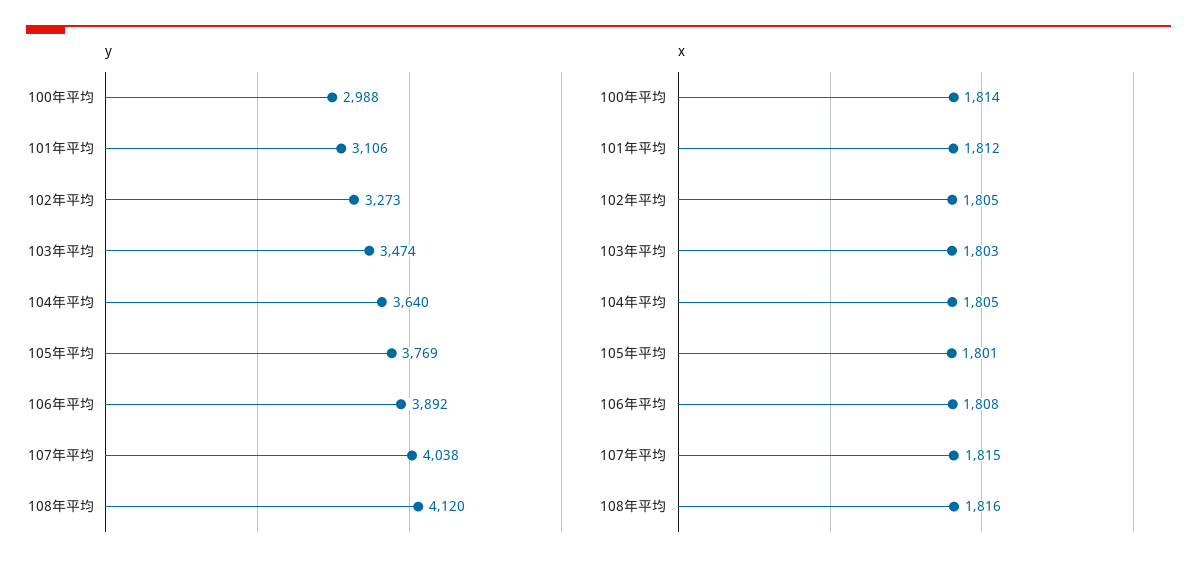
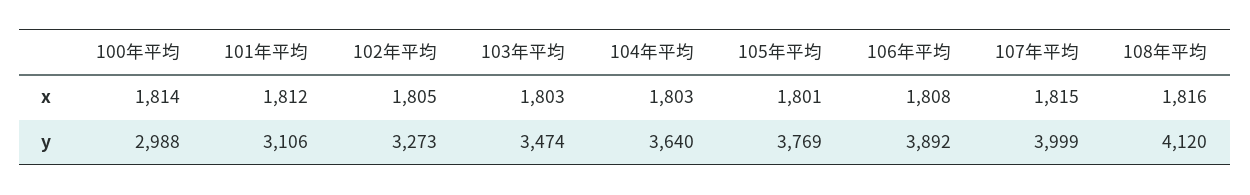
  {
    "y": {
      "100年平均": 2988,
      "101年平均": 3106,
      "102年平均": 3273,
      "103年平均": 3474,
      "104年平均": 3640,
      "105年平均": 3769,
      "106年平均": 3892,
-     "107年平均": 4038,
+     "107年平均": 3999,
      "108年平均": 4120
    },
    "x": {
      "100年平均": 1814,
      "101年平均": 1812,
      "102年平均": 1805,
      "103年平均": 1803,
-     "104年平均": 1805,
+     "104年平均": 1803,
      "105年平均": 1801,
      "106年平均": 1808,
      "107年平均": 1815,
      "108年平均": 1816
    }
  }

